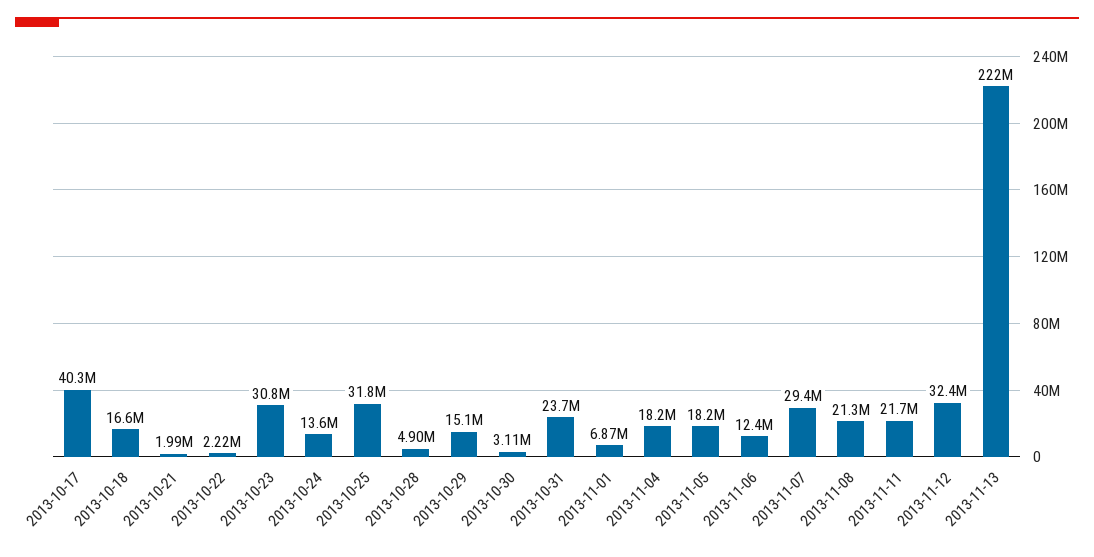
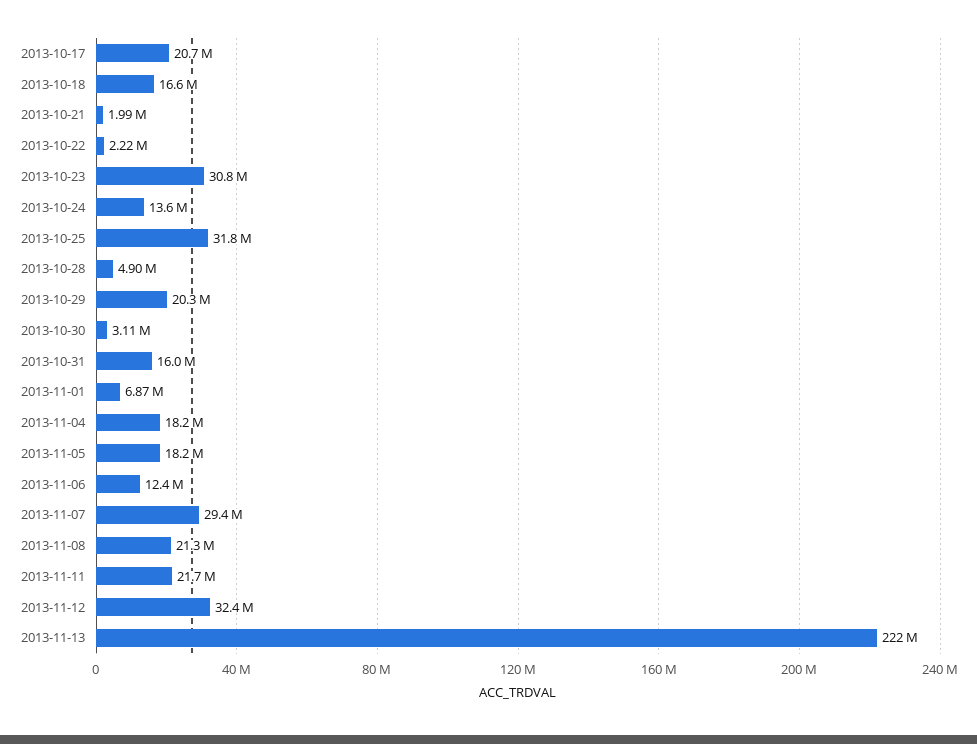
  {
-   "2013-10-17": 40300000,
+   "2013-10-17": 20700000,
    "2013-10-18": 16600000,
    "2013-10-21": 1990000,
    "2013-10-22": 2220000,
    "2013-10-23": 30800000,
    "2013-10-24": 13600000,
    "2013-10-25": 31800000,
    "2013-10-28": 4900000,
-   "2013-10-29": 15100000,
+   "2013-10-29": 20300000,
    "2013-10-30": 3110000,
-   "2013-10-31": 23700000,
+   "2013-10-31": 16000000,
    "2013-11-01": 6870000,
    "2013-11-04": 18200000,
    "2013-11-05": 18200000,
    "2013-11-06": 12400000,
    "2013-11-07": 29400000,
    "2013-11-08": 21300000,
    "2013-11-11": 21700000,
    "2013-11-12": 32400000,
    "2013-11-13": 222000000
  }

